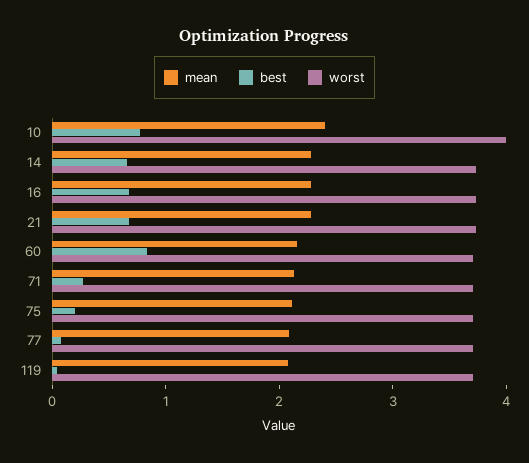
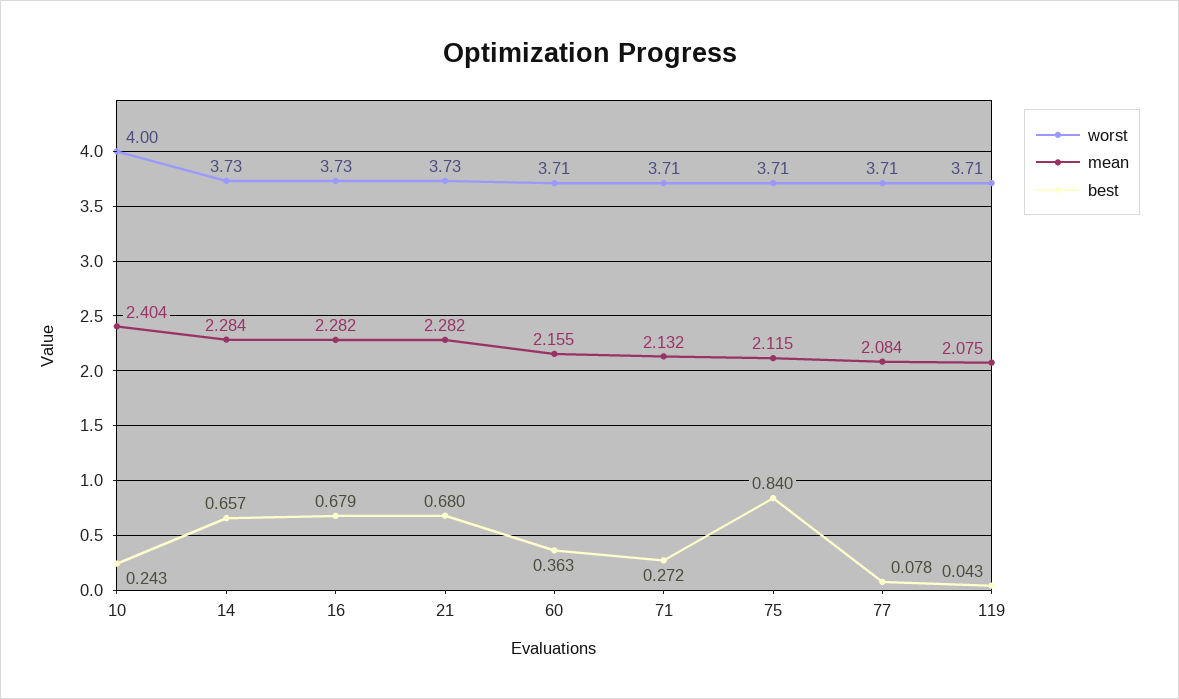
  {
    "mean": {
      "10": 2.404,
      "14": 2.284,
      "16": 2.282,
      "21": 2.282,
      "60": 2.155,
      "71": 2.132,
      "75": 2.115,
      "77": 2.084,
      "119": 2.075
    },
    "best": {
-     "10": 0.8,
+     "10": 0.243,
      "14": 0.657,
      "16": 0.679,
      "21": 0.68,
-     "60": 0.8,
+     "60": 0.363,
      "71": 0.272,
-     "75": 0.2,
+     "75": 0.84,
      "77": 0.078,
      "119": 0.043
    },
    "worst": {
      "10": 4,
      "14": 3.73,
      "16": 3.73,
      "21": 3.73,
      "60": 3.71,
      "71": 3.71,
      "75": 3.71,
      "77": 3.71,
      "119": 3.71
    }
  }

